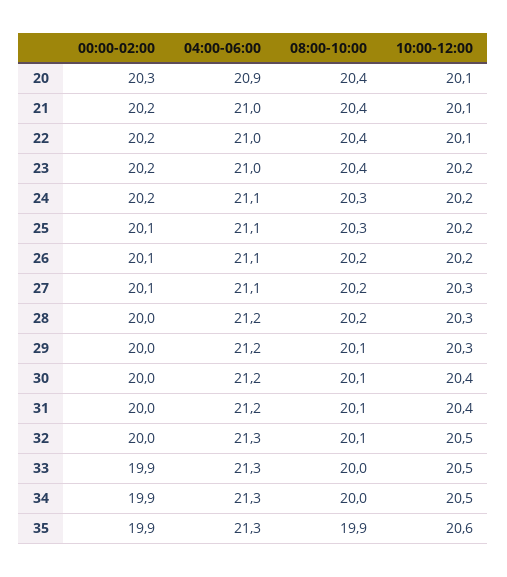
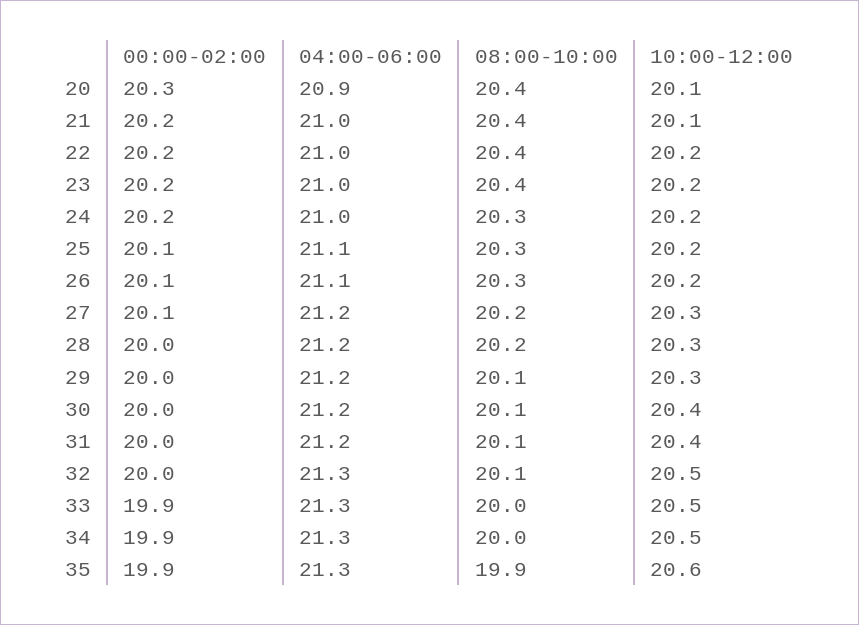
  {
    "00:00-02:00": {
      "20": 20.3,
      "21": 20.2,
      "22": 20.2,
      "23": 20.2,
      "24": 20.2,
      "25": 20.1,
      "26": 20.1,
      "27": 20.1,
      "28": 20,
      "29": 20,
      "30": 20,
      "31": 20,
      "32": 20,
      "33": 19.9,
      "34": 19.9,
      "35": 19.9
    },
    "04:00-06:00": {
      "20": 20.9,
      "21": 21,
      "22": 21,
      "23": 21,
-     "24": 21.1,
+     "24": 21,
      "25": 21.1,
      "26": 21.1,
-     "27": 21.1,
+     "27": 21.2,
      "28": 21.2,
      "29": 21.2,
      "30": 21.2,
      "31": 21.2,
      "32": 21.3,
      "33": 21.3,
      "34": 21.3,
      "35": 21.3
    },
    "08:00-10:00": {
      "20": 20.4,
      "21": 20.4,
      "22": 20.4,
      "23": 20.4,
      "24": 20.3,
      "25": 20.3,
-     "26": 20.2,
+     "26": 20.3,
      "27": 20.2,
      "28": 20.2,
      "29": 20.1,
      "30": 20.1,
      "31": 20.1,
      "32": 20.1,
      "33": 20,
      "34": 20,
      "35": 19.9
    },
    "10:00-12:00": {
      "20": 20.1,
      "21": 20.1,
-     "22": 20.1,
+     "22": 20.2,
      "23": 20.2,
      "24": 20.2,
      "25": 20.2,
      "26": 20.2,
      "27": 20.3,
      "28": 20.3,
      "29": 20.3,
      "30": 20.4,
      "31": 20.4,
      "32": 20.5,
      "33": 20.5,
      "34": 20.5,
      "35": 20.6
    }
  }

